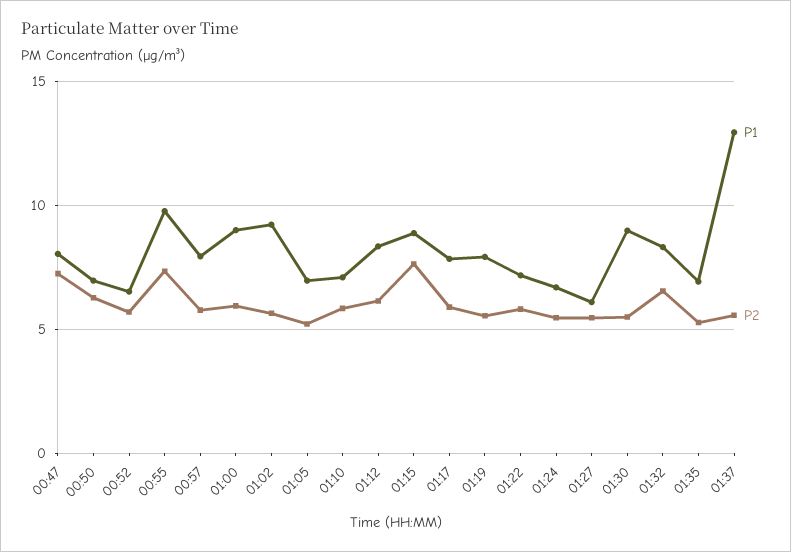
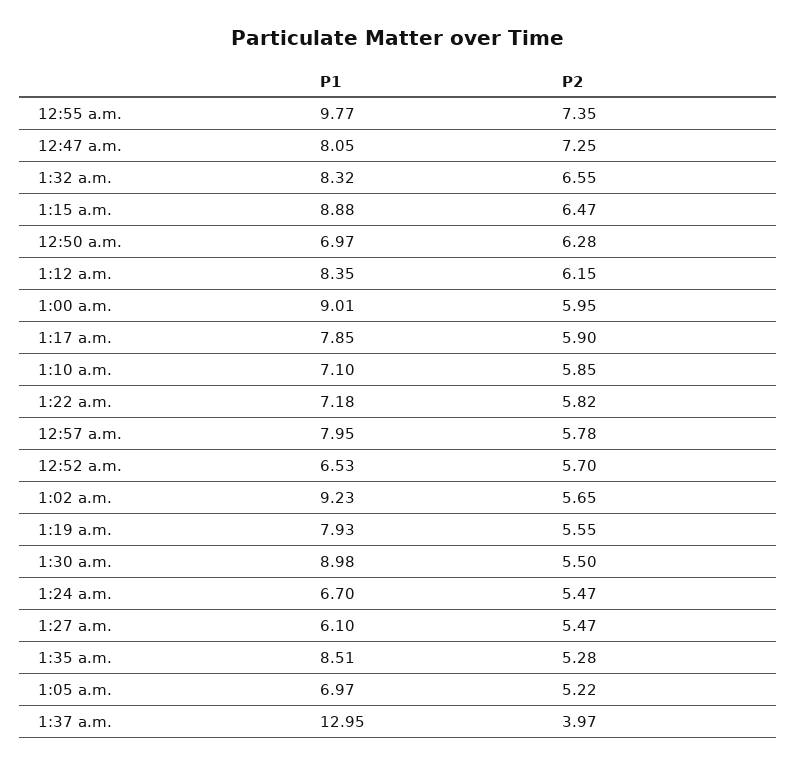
  {
    "P1": {
      "00:47": 8.05,
      "00:50": 6.97,
      "00:52": 6.53,
      "00:55": 9.77,
      "00:57": 7.95,
      "01:00": 9.01,
      "01:02": 9.23,
      "01:05": 6.97,
      "01:10": 7.1,
      "01:12": 8.35,
      "01:15": 8.88,
      "01:17": 7.85,
      "01:19": 7.93,
      "01:22": 7.18,
      "01:24": 6.7,
      "01:27": 6.1,
      "01:30": 8.98,
      "01:32": 8.32,
-     "01:35": 7,
+     "01:35": 8.51,
      "01:37": 12.95
    },
    "P2": {
      "00:47": 7.25,
      "00:50": 6.28,
      "00:52": 5.7,
      "00:55": 7.35,
      "00:57": 5.78,
      "01:00": 5.95,
      "01:02": 5.65,
      "01:05": 5.22,
      "01:10": 5.85,
      "01:12": 6.15,
-     "01:15": 7.5,
+     "01:15": 6.47,
      "01:17": 5.9,
      "01:19": 5.55,
      "01:22": 5.82,
      "01:24": 5.47,
      "01:27": 5.47,
      "01:30": 5.5,
      "01:32": 6.55,
      "01:35": 5.28,
-     "01:37": 5.5
+     "01:37": 3.97
    }
  }

